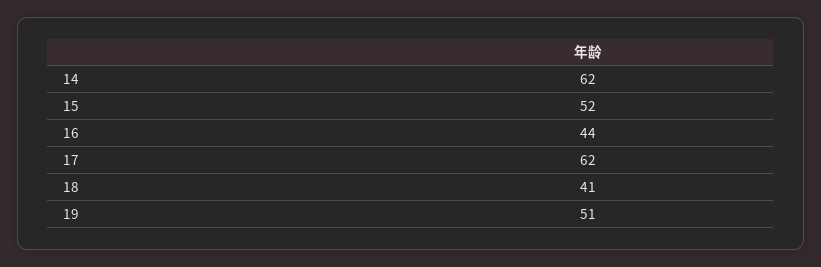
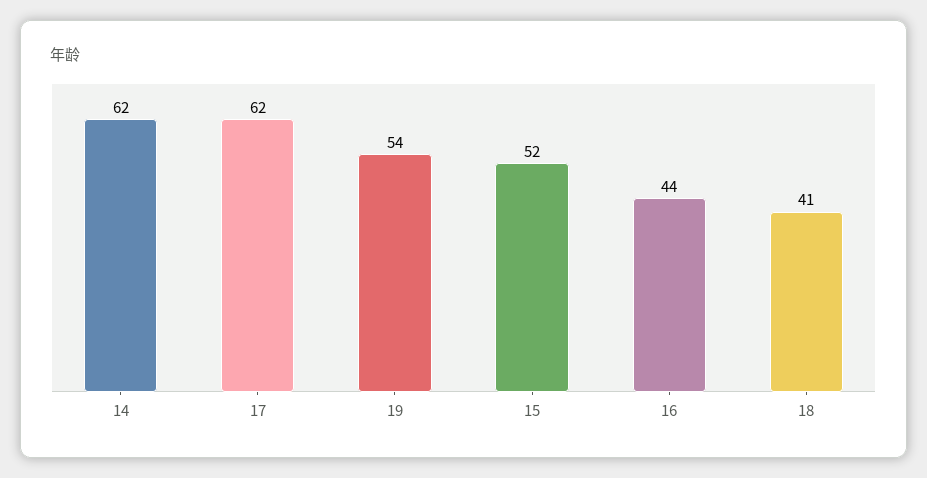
  {
    "14": 62,
    "15": 52,
    "16": 44,
    "17": 62,
    "18": 41,
-   "19": 51
+   "19": 54
  }

